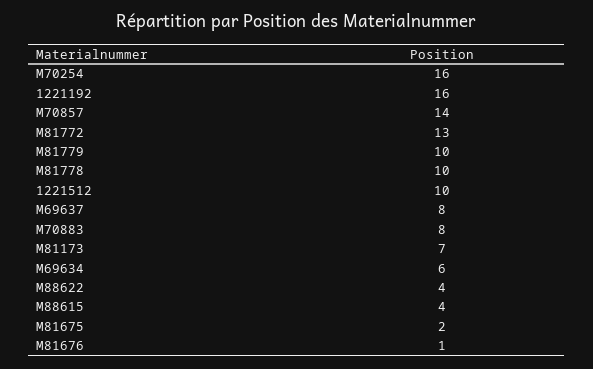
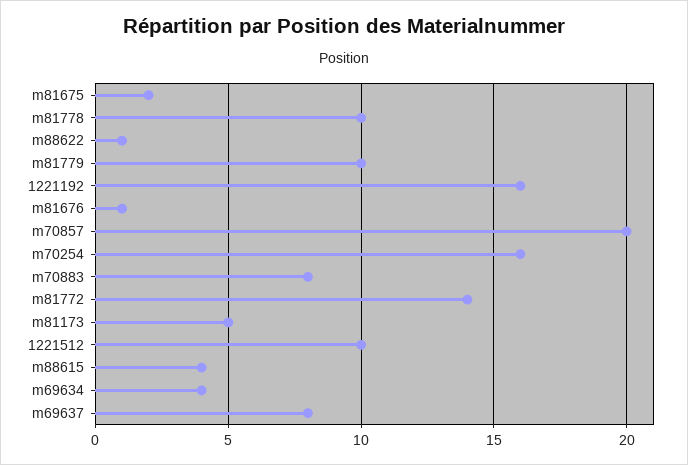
  {
    "M70254": 16,
    "1221192": 16,
-   "M70857": 14,
+   "M70857": 20,
-   "M81772": 13,
+   "M81772": 14,
    "M81779": 10,
    "M81778": 10,
    "1221512": 10,
    "M69637": 8,
    "M70883": 8,
-   "M81173": 7,
+   "M81173": 5,
-   "M69634": 6,
+   "M69634": 4,
-   "M88622": 4,
+   "M88622": 1,
    "M88615": 4,
    "M81675": 2,
    "M81676": 1
  }

